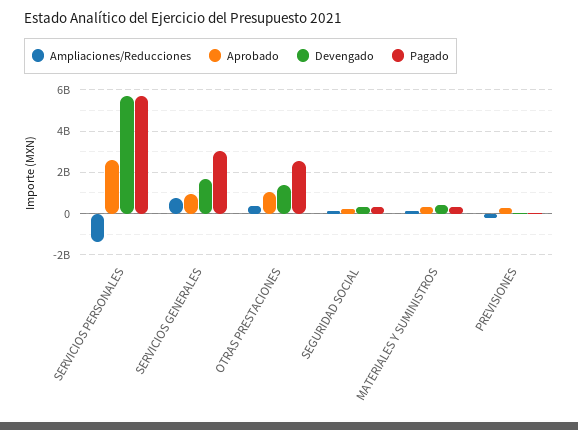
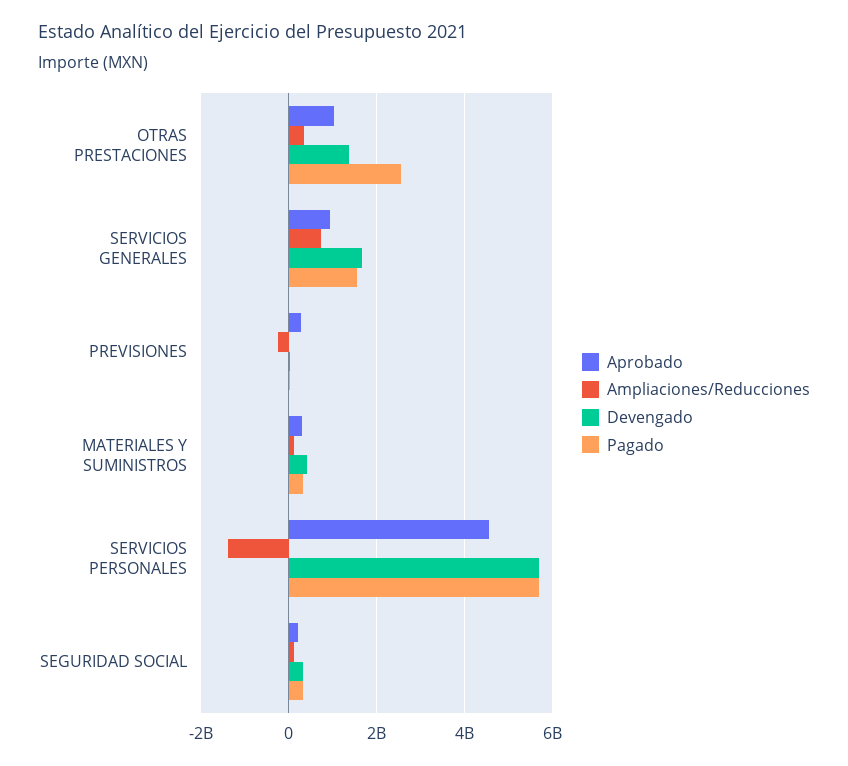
  {
    "Ampliaciones/Reducciones": {
      "SERVICIOS PERSONALES": -1400000000,
      "SERVICIOS GENERALES": 800000000,
      "OTRAS PRESTACIONES": 400000000,
      "SEGURIDAD SOCIAL": 200000000,
      "MATERIALES Y SUMINISTROS": 200000000,
      "PREVISIONES": -200000000
    },
    "Aprobado": {
-     "SERVICIOS PERSONALES": 2500000000,
+     "SERVICIOS PERSONALES": 4600000000,
      "SERVICIOS GENERALES": 1000000000,
      "OTRAS PRESTACIONES": 1000000000,
      "SEGURIDAD SOCIAL": 200000000,
      "MATERIALES Y SUMINISTROS": 400000000,
      "PREVISIONES": 200000000
    },
    "Devengado": {
      "SERVICIOS PERSONALES": 5600000000,
      "SERVICIOS GENERALES": 1600000000,
      "OTRAS PRESTACIONES": 1400000000,
      "SEGURIDAD SOCIAL": 400000000,
      "MATERIALES Y SUMINISTROS": 400000000,
      "PREVISIONES": 0
    },
    "Pagado": {
      "SERVICIOS PERSONALES": 5600000000,
-     "SERVICIOS GENERALES": 3000000000,
+     "SERVICIOS GENERALES": 1600000000,
      "OTRAS PRESTACIONES": 2600000000,
      "SEGURIDAD SOCIAL": 400000000,
      "MATERIALES Y SUMINISTROS": 400000000,
      "PREVISIONES": 0
    }
  }

